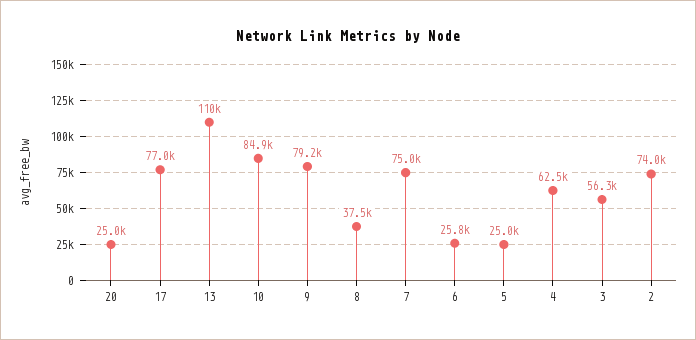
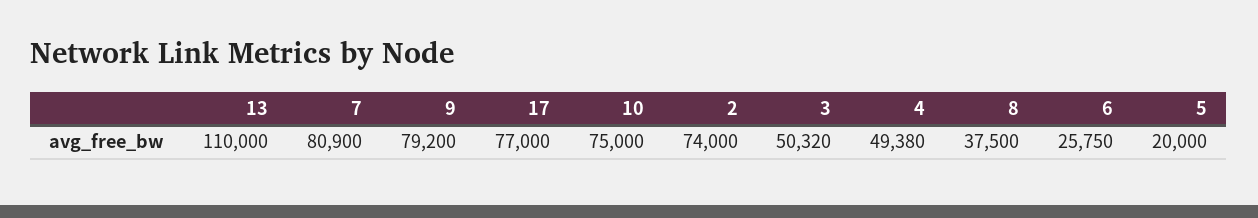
  {
-   "20": 25000,
    "17": 77000,
    "13": 110000,
-   "10": 84900,
+   "10": 75000,
    "9": 79200,
    "8": 37500,
-   "7": 75000,
+   "7": 80900,
    "6": 25750,
-   "5": 25000,
+   "5": 20000,
-   "4": 62500,
+   "4": 49380,
-   "3": 56300,
+   "3": 50320,
    "2": 74000
  }

